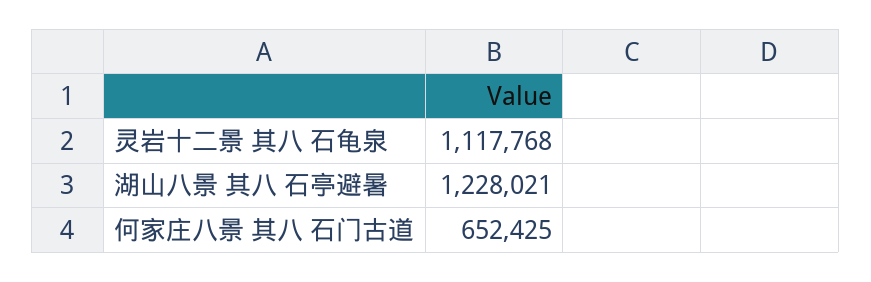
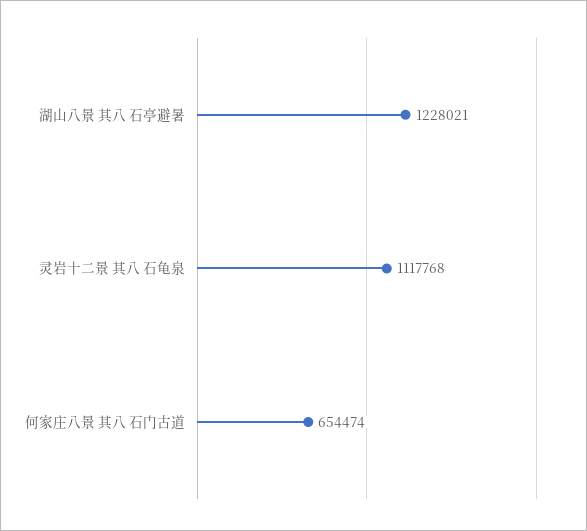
  {
    "灵岩十二景 其八 石龟泉": 1117768,
    "湖山八景 其八 石亭避暑": 1228021,
-   "何家庄八景 其八 石门古道": 652425
+   "何家庄八景 其八 石门古道": 654474
  }

